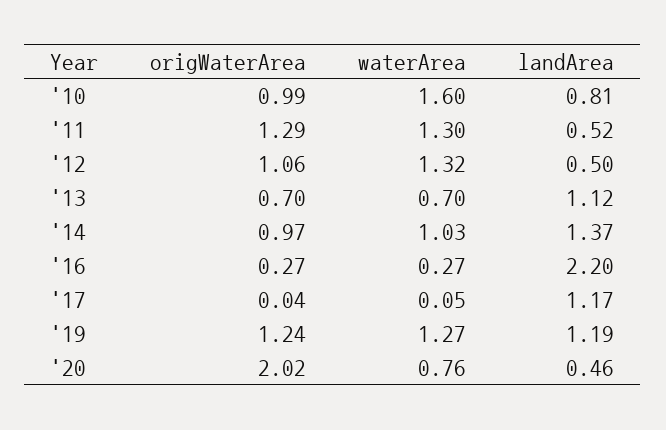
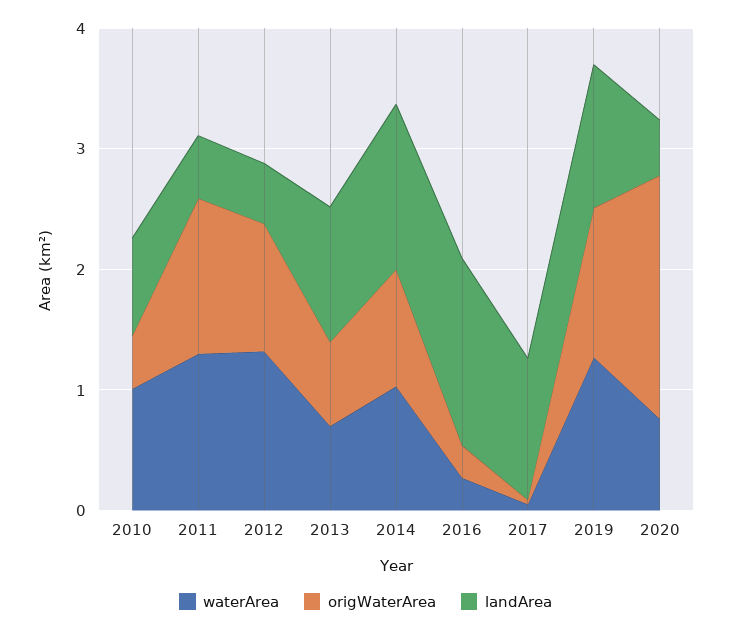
  {
    "origWaterArea": {
-     "'10": 0.99,
+     "'10": 0.4,
      "'11": 1.29,
      "'12": 1.06,
      "'13": 0.7,
      "'14": 0.97,
      "'16": 0.27,
      "'17": 0.04,
      "'19": 1.24,
      "'20": 2.02
    },
    "waterArea": {
-     "'10": 1.6,
+     "'10": 1,
      "'11": 1.3,
      "'12": 1.32,
      "'13": 0.7,
      "'14": 1.03,
      "'16": 0.27,
      "'17": 0.05,
      "'19": 1.27,
      "'20": 0.76
    },
    "landArea": {
      "'10": 0.81,
      "'11": 0.52,
      "'12": 0.5,
      "'13": 1.12,
      "'14": 1.37,
-     "'16": 2.2,
+     "'16": 1.6,
      "'17": 1.17,
      "'19": 1.19,
      "'20": 0.46
    }
  }

